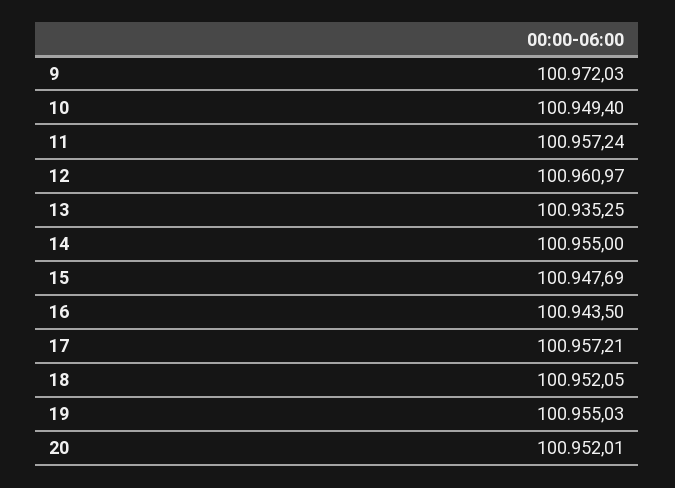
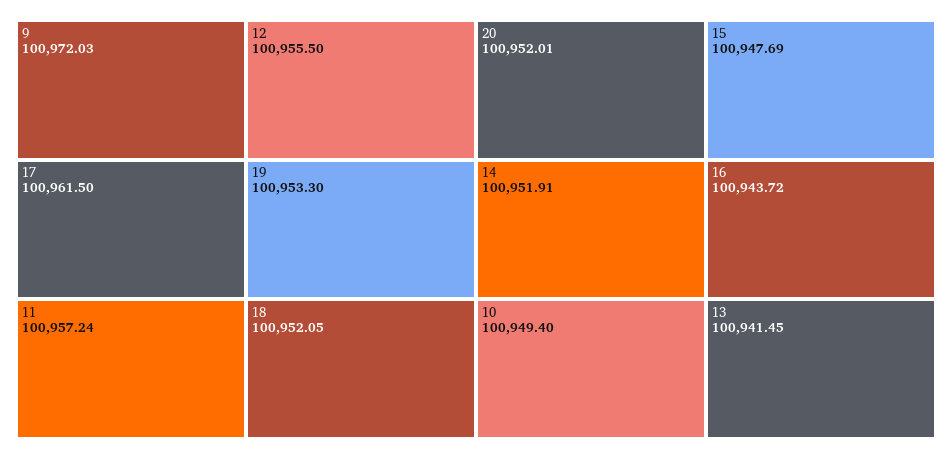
  {
    "9": 100972.03,
    "10": 100949.4,
    "11": 100957.24,
-   "12": 100960.97,
+   "12": 100955.5,
-   "13": 100935.25,
+   "13": 100941.45,
-   "14": 100955,
+   "14": 100951.91,
    "15": 100947.69,
-   "16": 100943.5,
+   "16": 100943.72,
-   "17": 100957.21,
+   "17": 100961.5,
    "18": 100952.05,
-   "19": 100955.03,
+   "19": 100953.3,
    "20": 100952.01
  }

